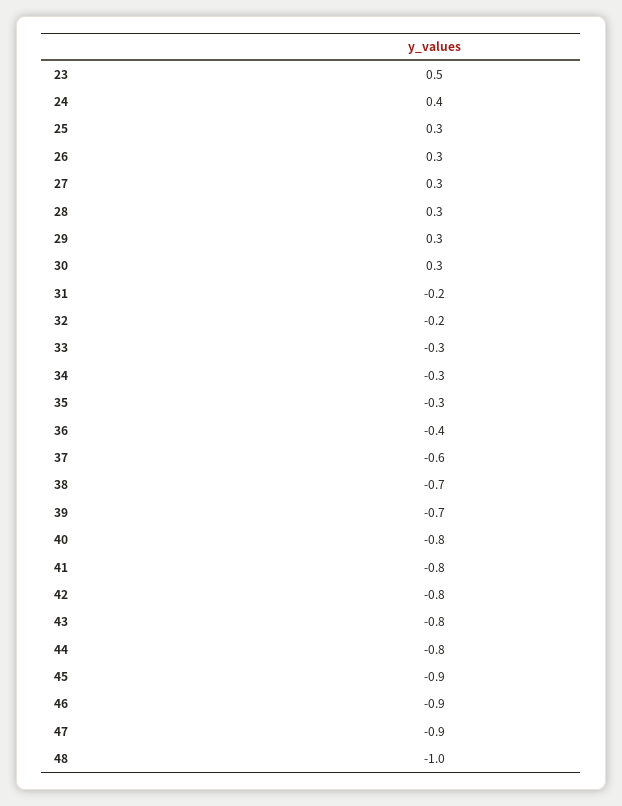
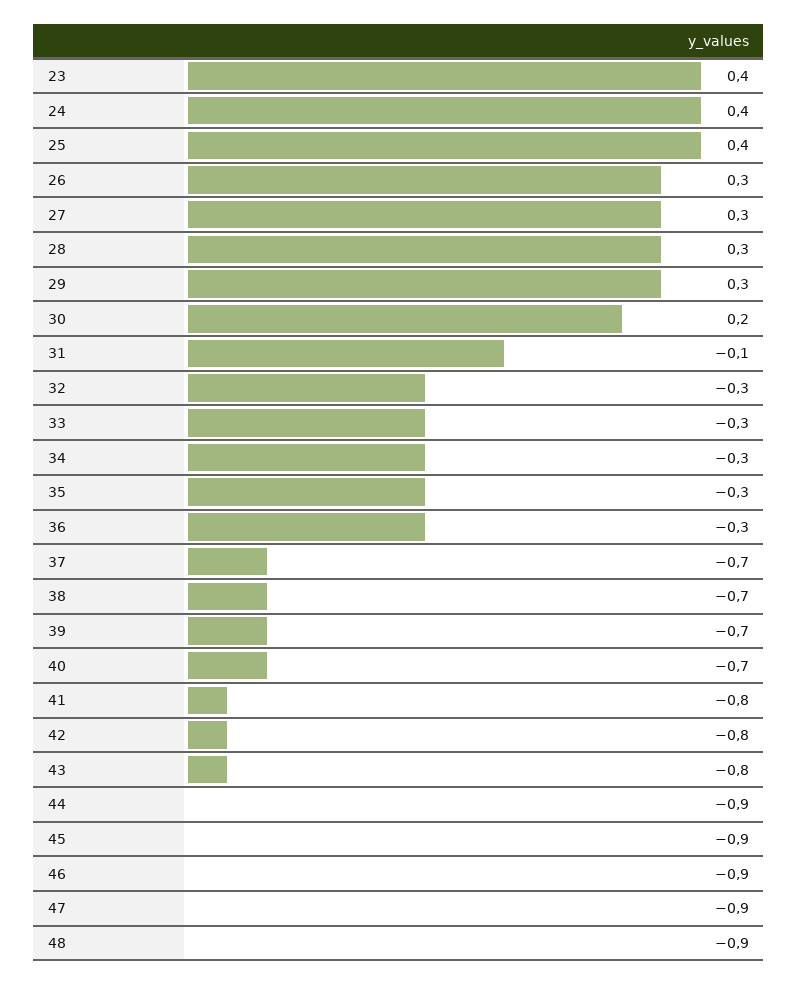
  {
-   "23": 0.5,
+   "23": 0.4,
    "24": 0.4,
-   "25": 0.3,
+   "25": 0.4,
    "26": 0.3,
    "27": 0.3,
    "28": 0.3,
    "29": 0.3,
-   "30": 0.3,
+   "30": 0.2,
-   "31": -0.2,
+   "31": -0.1,
-   "32": -0.2,
+   "32": -0.3,
    "33": -0.3,
    "34": -0.3,
    "35": -0.3,
-   "36": -0.4,
+   "36": -0.3,
-   "37": -0.6,
+   "37": -0.7,
    "38": -0.7,
    "39": -0.7,
-   "40": -0.8,
+   "40": -0.7,
    "41": -0.8,
    "42": -0.8,
    "43": -0.8,
-   "44": -0.8,
+   "44": -0.9,
    "45": -0.9,
    "46": -0.9,
    "47": -0.9,
-   "48": -1
+   "48": -0.9
  }

